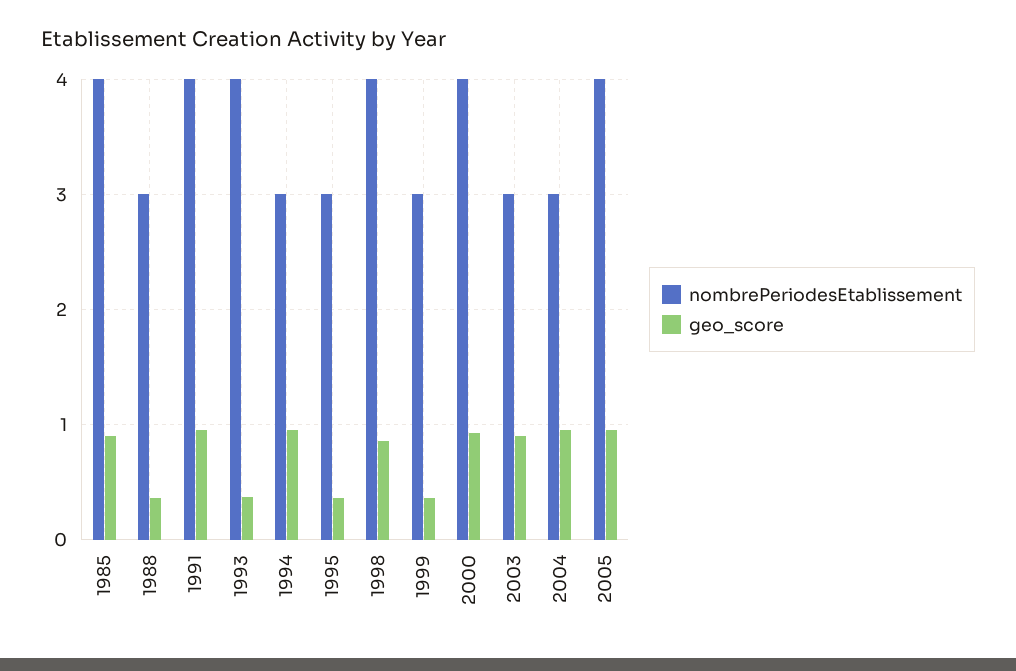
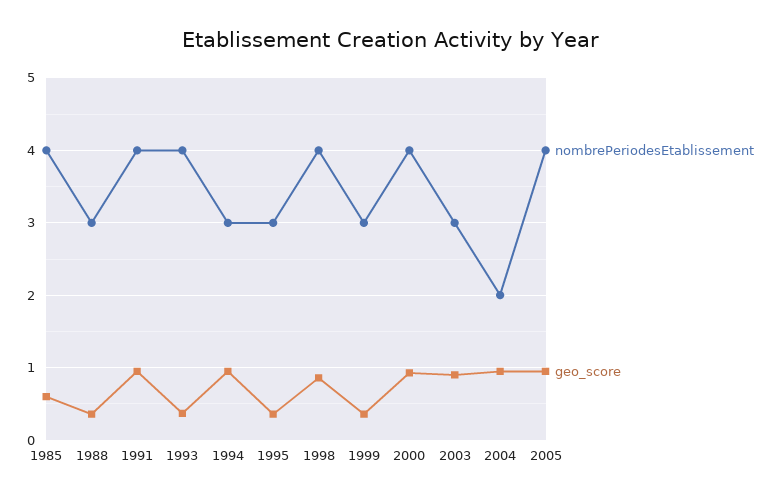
  {
    "nombrePeriodesEtablissement": {
      "1985": 4,
      "1988": 3,
      "1991": 4,
      "1993": 4,
      "1994": 3,
      "1995": 3,
      "1998": 4,
      "1999": 3,
      "2000": 4,
      "2003": 3,
-     "2004": 3,
+     "2004": 2,
      "2005": 4
    },
    "geo_score": {
-     "1985": 0.9,
+     "1985": 0.6,
      "1988": 0.4,
      "1991": 1,
      "1993": 0.4,
      "1994": 1,
      "1995": 0.4,
      "1998": 0.9,
      "1999": 0.4,
      "2000": 0.9,
      "2003": 0.9,
      "2004": 1,
      "2005": 1
    }
  }

